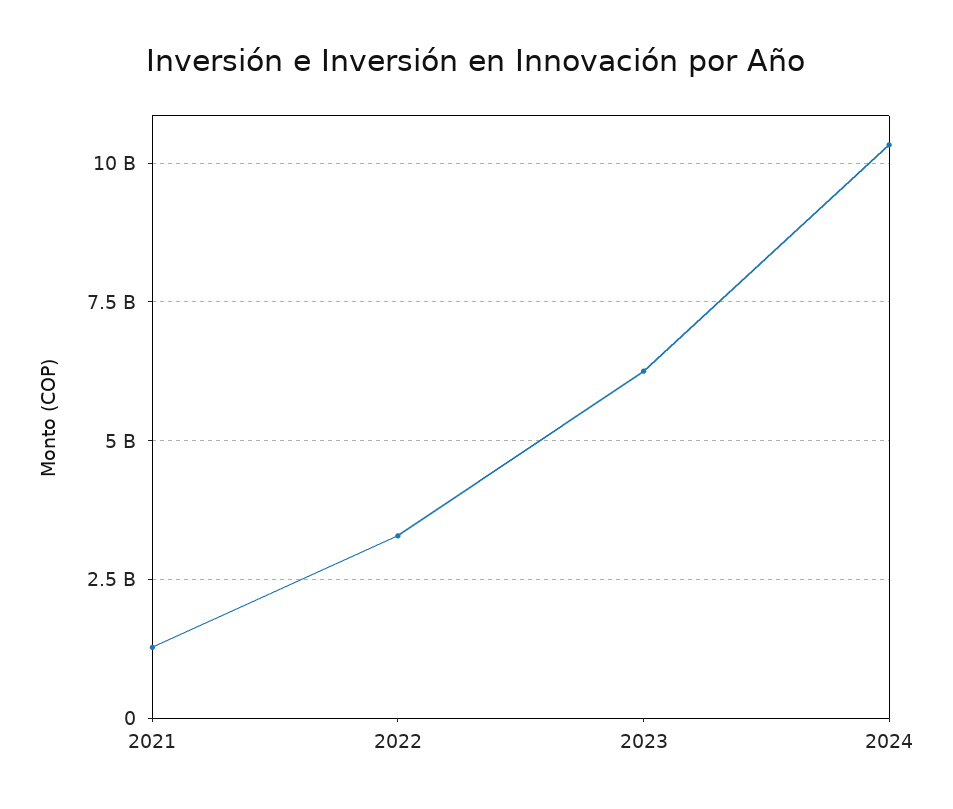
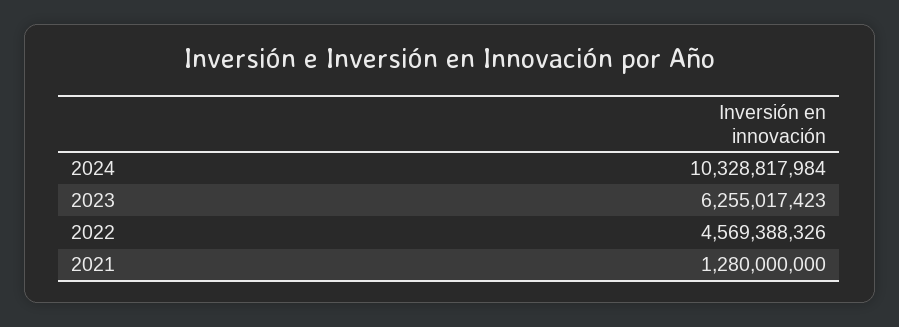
  {
    "2021": 1280000000,
-   "2022": 3250000000,
+   "2022": 4569388326,
    "2023": 6255017423,
    "2024": 10328817984
  }

